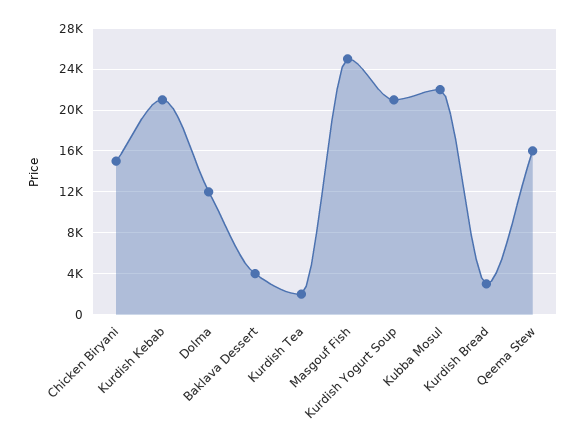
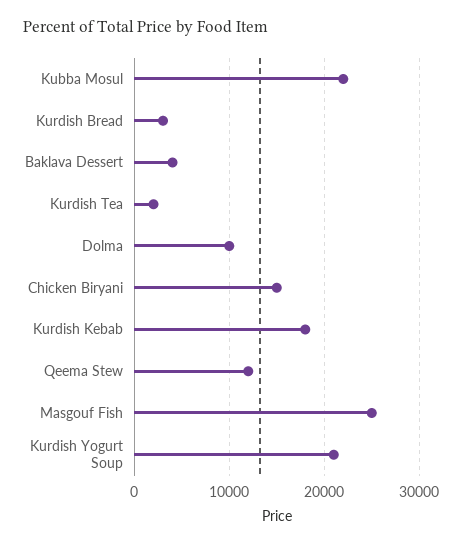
  {
    "Chicken Biryani": 15000,
-   "Kurdish Kebab": 21000,
+   "Kurdish Kebab": 18000,
-   "Dolma": 12000,
+   "Dolma": 10000,
    "Baklava Dessert": 4000,
    "Kurdish Tea": 2000,
    "Masgouf Fish": 25000,
    "Kurdish Yogurt Soup": 21000,
    "Kubba Mosul": 22000,
    "Kurdish Bread": 3000,
-   "Qeema Stew": 16000
+   "Qeema Stew": 12000
  }

